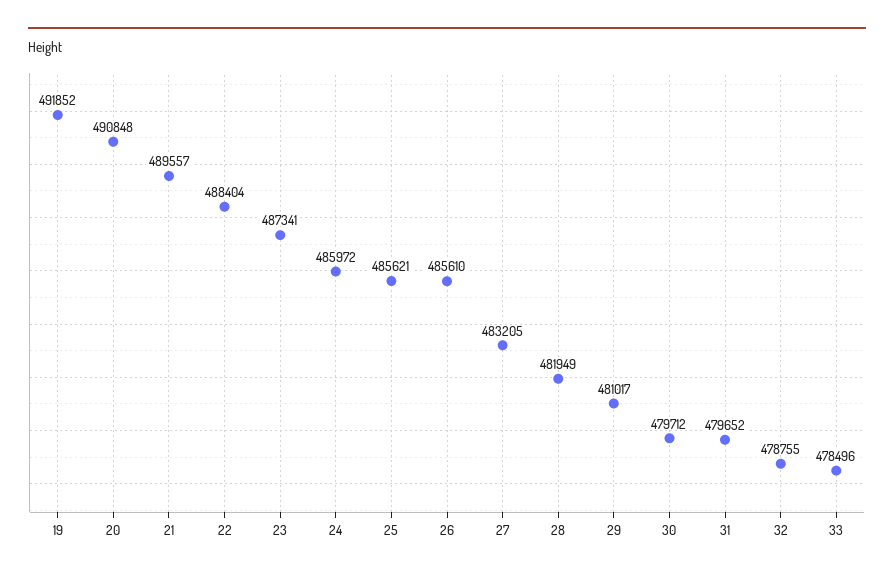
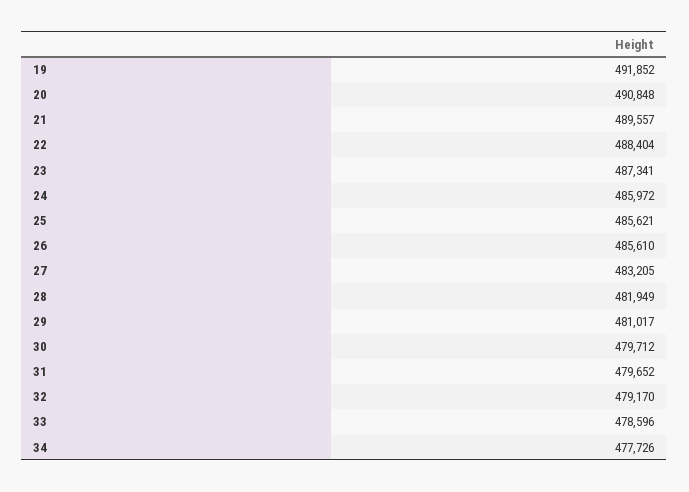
  {
    "19": 491852,
    "20": 490848,
    "21": 489557,
    "22": 488404,
    "23": 487341,
    "24": 485972,
    "25": 485621,
    "26": 485610,
    "27": 483205,
    "28": 481949,
    "29": 481017,
    "30": 479712,
    "31": 479652,
-   "32": 478755,
+   "32": 479170,
-   "33": 478496
+   "33": 478596,
+   "34": 477726
  }

